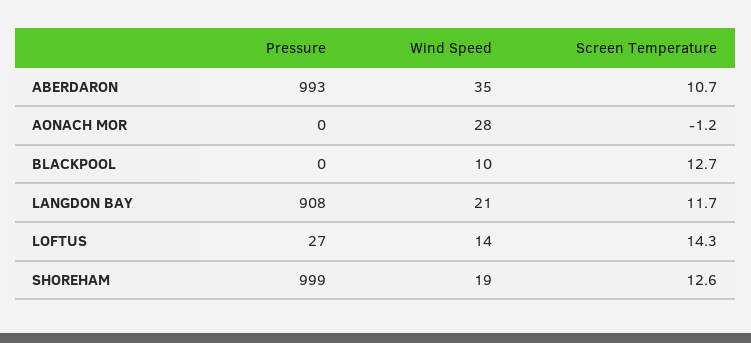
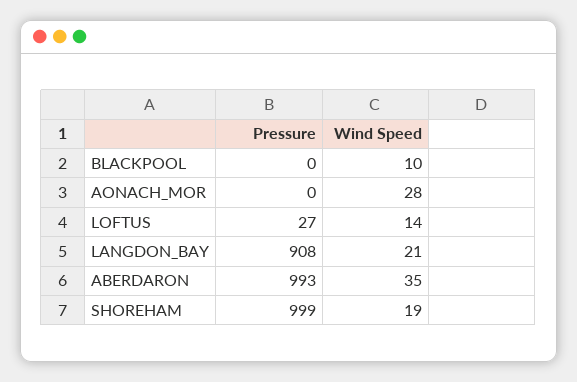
  {
    "Pressure": {
      "ABERDARON": 993,
      "AONACH MOR": 0,
      "BLACKPOOL": 0,
      "LANGDON BAY": 908,
      "LOFTUS": 27,
      "SHOREHAM": 999
    },
    "Wind Speed": {
      "ABERDARON": 35,
      "AONACH MOR": 28,
      "BLACKPOOL": 10,
      "LANGDON BAY": 21,
      "LOFTUS": 14,
      "SHOREHAM": 19
-   },
+   }
-   "Screen Temperature": {
-     "ABERDARON": 10.7,
-     "AONACH MOR": -1.2,
-     "BLACKPOOL": 12.7,
-     "LANGDON BAY": 11.7,
-     "LOFTUS": 14.3,
-     "SHOREHAM": 12.6
-   }
  }

